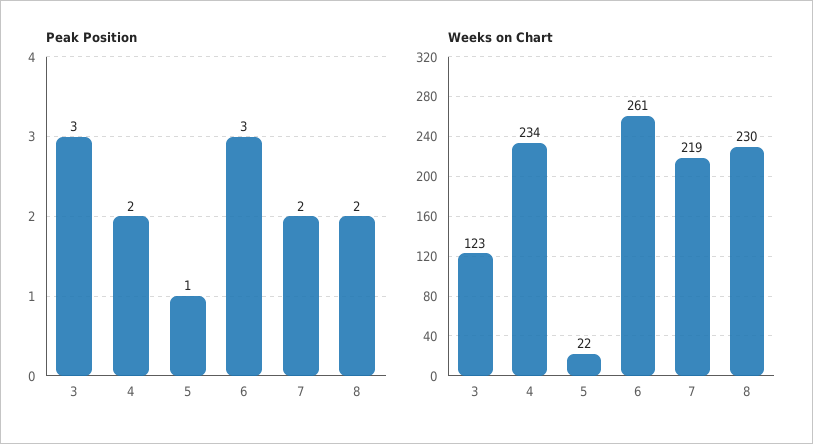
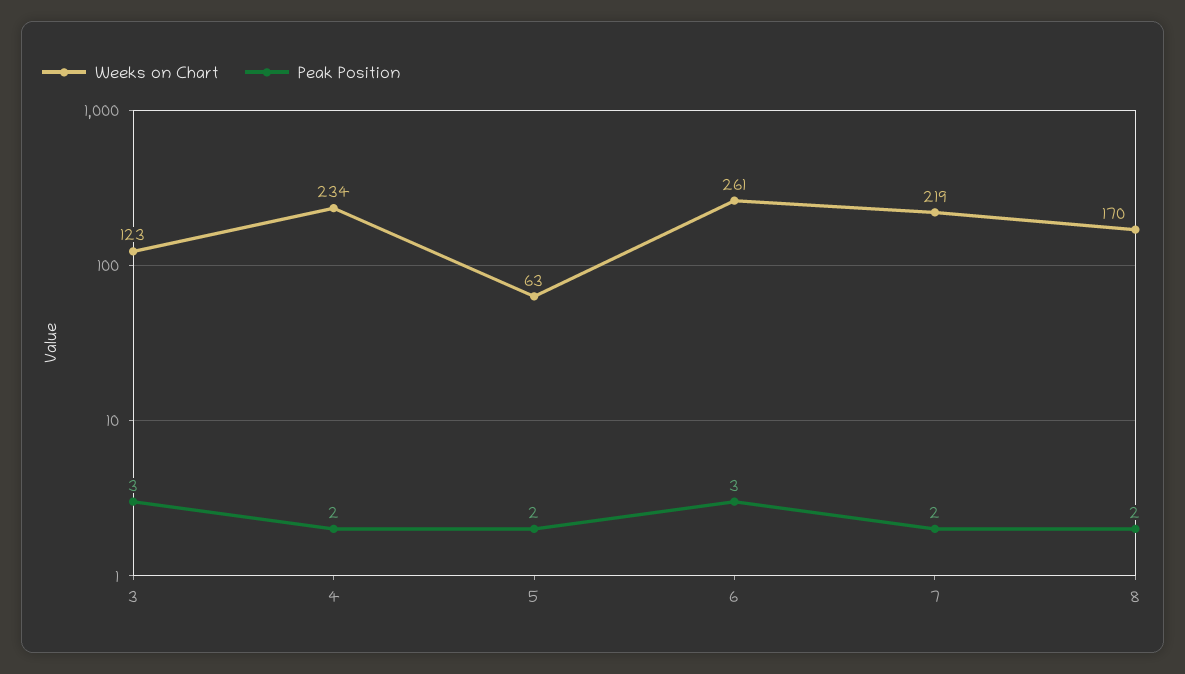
  {
    "Peak Position": {
      "3": 3,
      "4": 2,
-     "5": 1,
+     "5": 2,
      "6": 3,
      "7": 2,
      "8": 2
    },
    "Weeks on Chart": {
      "3": 123,
      "4": 234,
-     "5": 22,
+     "5": 63,
      "6": 261,
      "7": 219,
-     "8": 230
+     "8": 170
    }
  }

